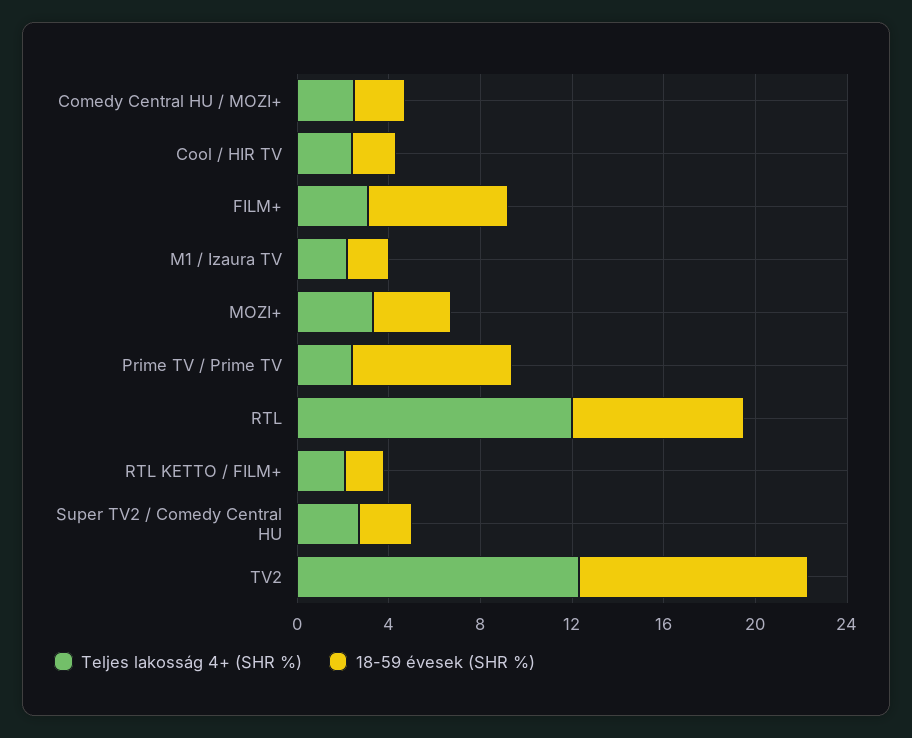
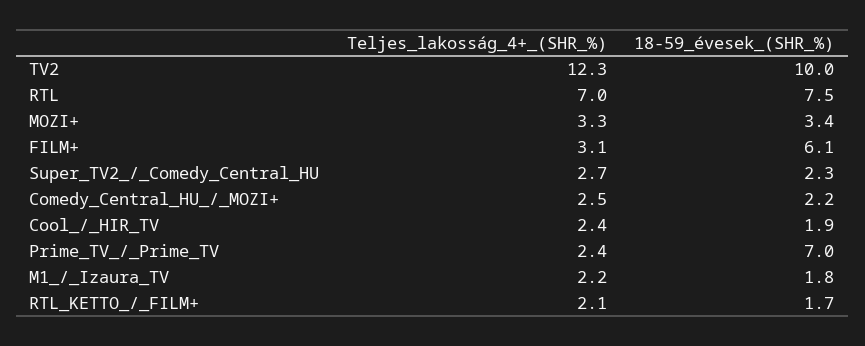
  {
    "Teljes lakosság 4+ (SHR %)": {
      "Comedy Central HU / MOZI+": 2.5,
      "Cool / HIR TV": 2.4,
      "FILM+": 3.1,
      "M1 / Izaura TV": 2.2,
      "MOZI+": 3.3,
      "Prime TV / Prime TV": 2.4,
-     "RTL": 12,
+     "RTL": 7,
      "RTL KETTO / FILM+": 2.1,
      "Super TV2 / Comedy Central HU": 2.7,
      "TV2": 12.3
    },
    "18-59 évesek (SHR %)": {
      "Comedy Central HU / MOZI+": 2.2,
      "Cool / HIR TV": 1.9,
      "FILM+": 6.1,
      "M1 / Izaura TV": 1.8,
      "MOZI+": 3.4,
      "Prime TV / Prime TV": 7,
      "RTL": 7.5,
      "RTL KETTO / FILM+": 1.7,
      "Super TV2 / Comedy Central HU": 2.3,
      "TV2": 10
    }
  }

